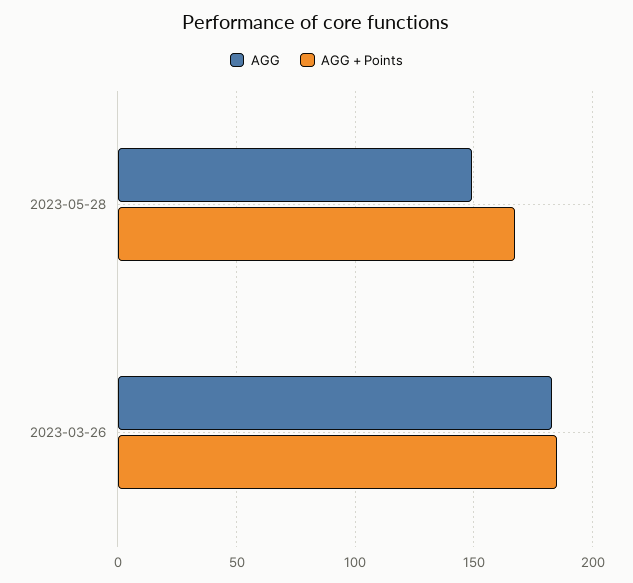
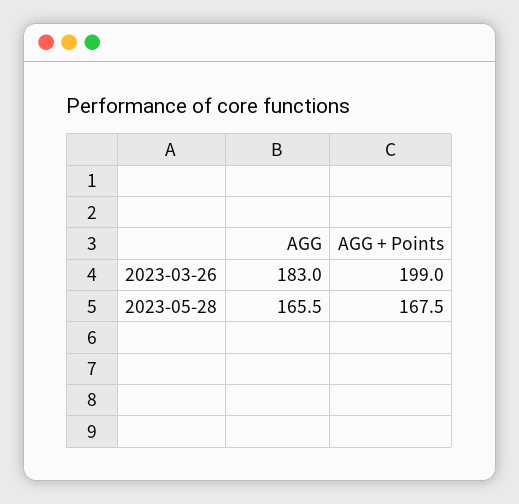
  {
    "AGG": {
-     "2023-05-28": 150,
+     "2023-05-28": 165.5,
      "2023-03-26": 183
    },
    "AGG + Points": {
      "2023-05-28": 167.5,
-     "2023-03-26": 185
+     "2023-03-26": 199
    }
  }

